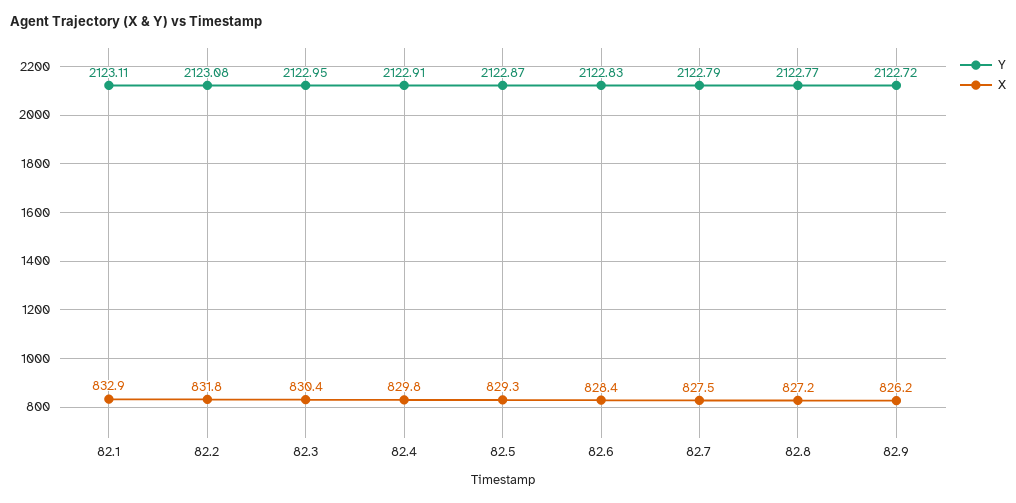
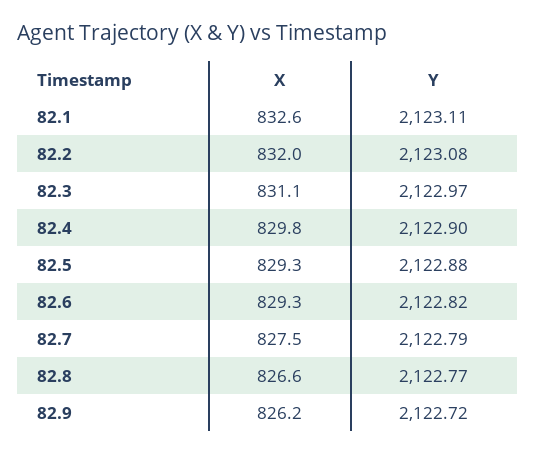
  {
    "Y": {
      "82.1": 2123.11,
      "82.2": 2123.08,
-     "82.3": 2122.95,
+     "82.3": 2122.97,
-     "82.4": 2122.91,
+     "82.4": 2122.9,
-     "82.5": 2122.87,
+     "82.5": 2122.88,
-     "82.6": 2122.83,
+     "82.6": 2122.82,
      "82.7": 2122.79,
      "82.8": 2122.77,
      "82.9": 2122.72
    },
    "X": {
-     "82.1": 832.9,
+     "82.1": 832.6,
-     "82.2": 831.8,
+     "82.2": 832,
-     "82.3": 830.4,
+     "82.3": 831.1,
      "82.4": 829.8,
      "82.5": 829.3,
-     "82.6": 828.4,
+     "82.6": 829.3,
      "82.7": 827.5,
-     "82.8": 827.2,
+     "82.8": 826.6,
      "82.9": 826.2
    }
  }

